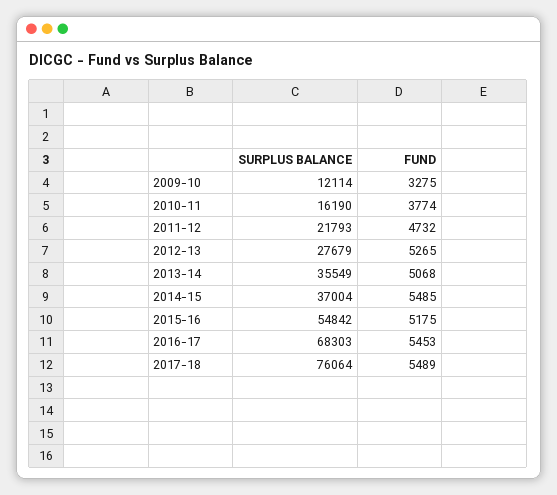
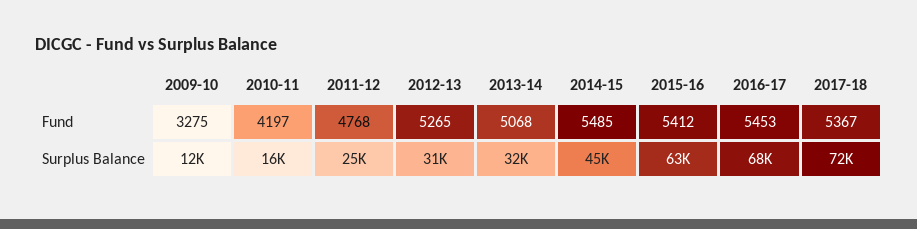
  {
    "SURPLUS BALANCE": {
      "2009-10": 12114,
      "2010-11": 16190,
-     "2011-12": 21793,
+     "2011-12": 25000,
-     "2012-13": 27679,
+     "2012-13": 31000,
-     "2013-14": 35549,
+     "2013-14": 32000,
-     "2014-15": 37004,
+     "2014-15": 45000,
-     "2015-16": 54842,
+     "2015-16": 63000,
      "2016-17": 68303,
-     "2017-18": 76064
+     "2017-18": 72000
    },
    "FUND": {
      "2009-10": 3275,
-     "2010-11": 3774,
+     "2010-11": 4197,
-     "2011-12": 4732,
+     "2011-12": 4768,
      "2012-13": 5265,
      "2013-14": 5068,
      "2014-15": 5485,
-     "2015-16": 5175,
+     "2015-16": 5412,
      "2016-17": 5453,
-     "2017-18": 5489
+     "2017-18": 5367
    }
  }

